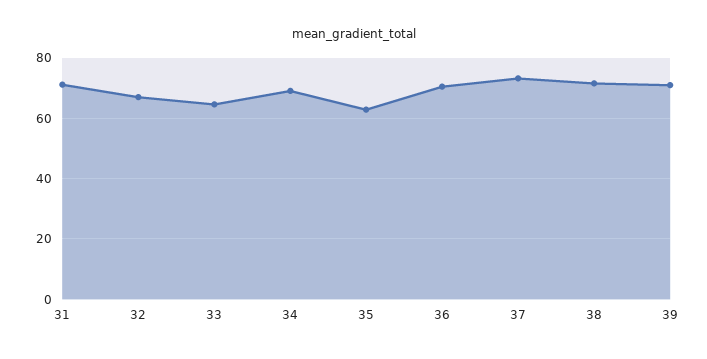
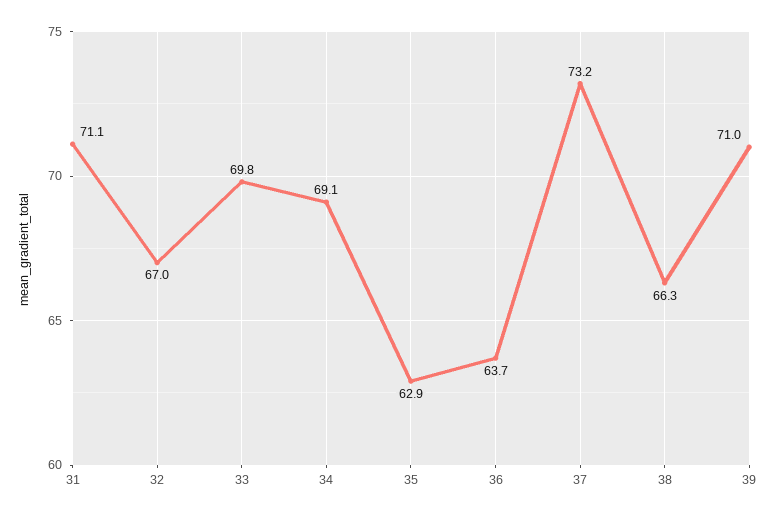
  {
    "31": 71.1,
    "32": 67,
-   "33": 64,
+   "33": 69.8,
    "34": 69.1,
    "35": 62.9,
-   "36": 70,
+   "36": 63.7,
    "37": 73.2,
-   "38": 72,
+   "38": 66.3,
    "39": 71
  }

